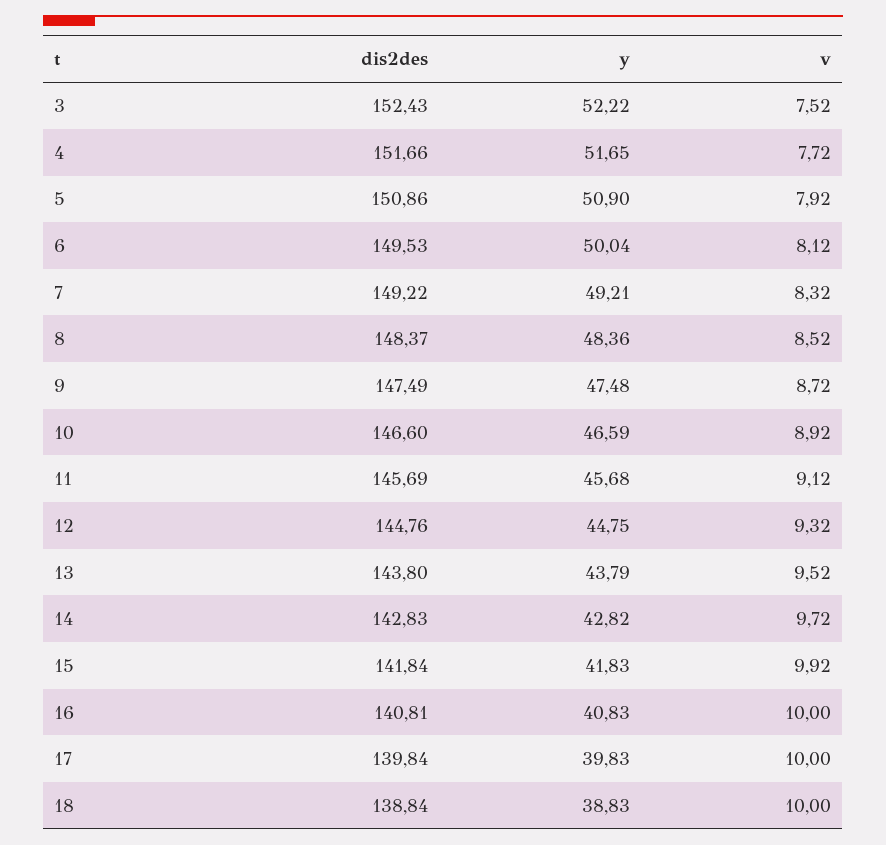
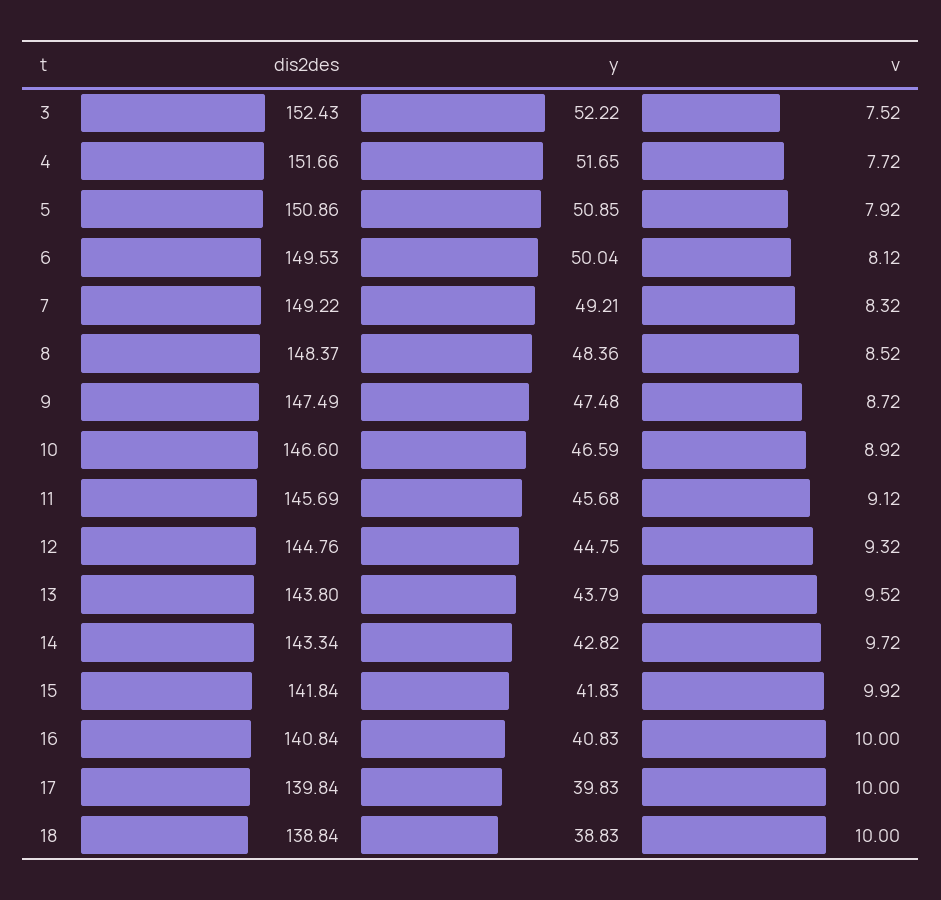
  {
    "dis2des": {
      "3": 152.43,
      "4": 151.66,
      "5": 150.86,
      "6": 149.53,
      "7": 149.22,
      "8": 148.37,
      "9": 147.49,
      "10": 146.6,
      "11": 145.69,
      "12": 144.76,
      "13": 143.8,
-     "14": 142.83,
+     "14": 143.34,
      "15": 141.84,
-     "16": 140.81,
+     "16": 140.84,
      "17": 139.84,
      "18": 138.84
    },
    "y": {
      "3": 52.22,
      "4": 51.65,
-     "5": 50.9,
+     "5": 50.85,
      "6": 50.04,
      "7": 49.21,
      "8": 48.36,
      "9": 47.48,
      "10": 46.59,
      "11": 45.68,
      "12": 44.75,
      "13": 43.79,
      "14": 42.82,
      "15": 41.83,
      "16": 40.83,
      "17": 39.83,
      "18": 38.83
    },
    "v": {
      "3": 7.52,
      "4": 7.72,
      "5": 7.92,
      "6": 8.12,
      "7": 8.32,
      "8": 8.52,
      "9": 8.72,
      "10": 8.92,
      "11": 9.12,
      "12": 9.32,
      "13": 9.52,
      "14": 9.72,
      "15": 9.92,
      "16": 10,
      "17": 10,
      "18": 10
    }
  }

